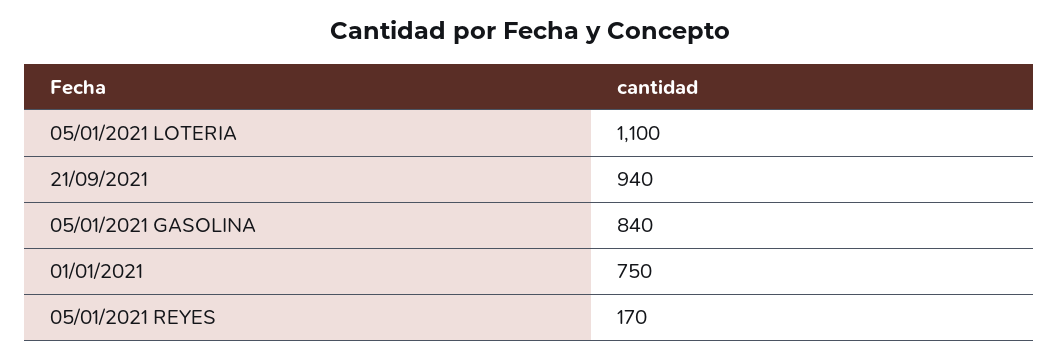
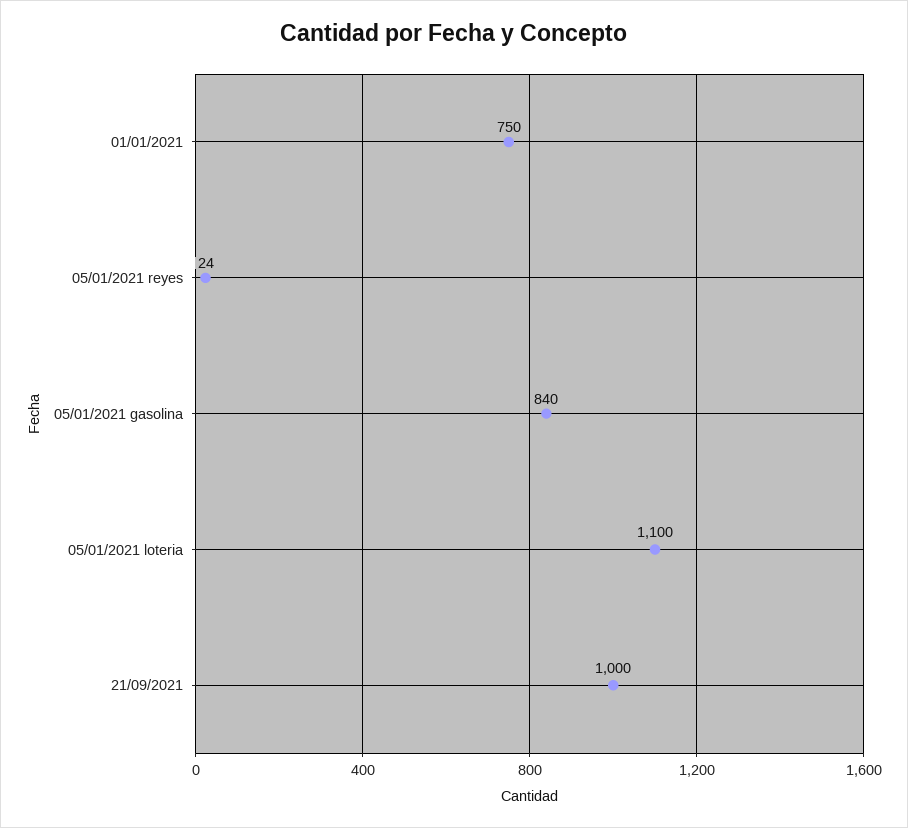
  {
    "05/01/2021 LOTERIA": 1100,
-   "21/09/2021": 940,
+   "21/09/2021": 1000,
    "05/01/2021 GASOLINA": 840,
    "01/01/2021": 750,
-   "05/01/2021 REYES": 170
+   "05/01/2021 REYES": 24
  }

